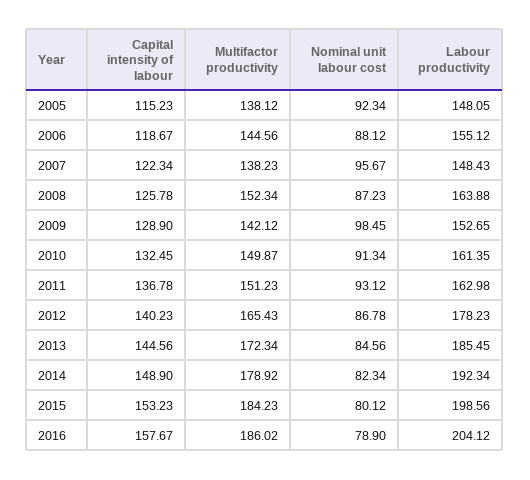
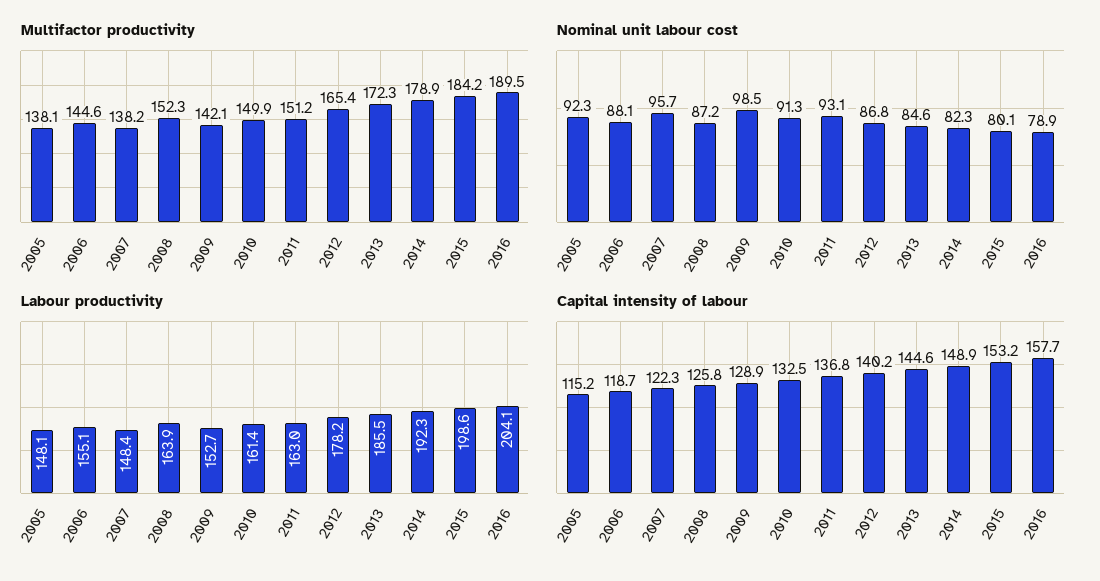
  {
    "Capital intensity of labour": {
      "2005": 115.23,
      "2006": 118.67,
      "2007": 122.34,
      "2008": 125.78,
      "2009": 128.9,
      "2010": 132.45,
      "2011": 136.78,
      "2012": 140.23,
      "2013": 144.56,
      "2014": 148.9,
      "2015": 153.23,
      "2016": 157.67
    },
    "Multifactor productivity": {
      "2005": 138.12,
      "2006": 144.56,
      "2007": 138.23,
      "2008": 152.34,
      "2009": 142.12,
      "2010": 149.87,
      "2011": 151.23,
      "2012": 165.43,
      "2013": 172.34,
      "2014": 178.92,
      "2015": 184.23,
-     "2016": 186.02
+     "2016": 189.5
    },
    "Nominal unit labour cost": {
      "2005": 92.34,
      "2006": 88.12,
      "2007": 95.67,
      "2008": 87.23,
      "2009": 98.45,
      "2010": 91.34,
      "2011": 93.12,
      "2012": 86.78,
      "2013": 84.56,
      "2014": 82.34,
      "2015": 80.12,
      "2016": 78.9
    },
    "Labour productivity": {
      "2005": 148.05,
      "2006": 155.12,
      "2007": 148.43,
      "2008": 163.88,
      "2009": 152.65,
      "2010": 161.35,
      "2011": 162.98,
      "2012": 178.23,
      "2013": 185.45,
      "2014": 192.34,
      "2015": 198.56,
      "2016": 204.12
    }
  }

